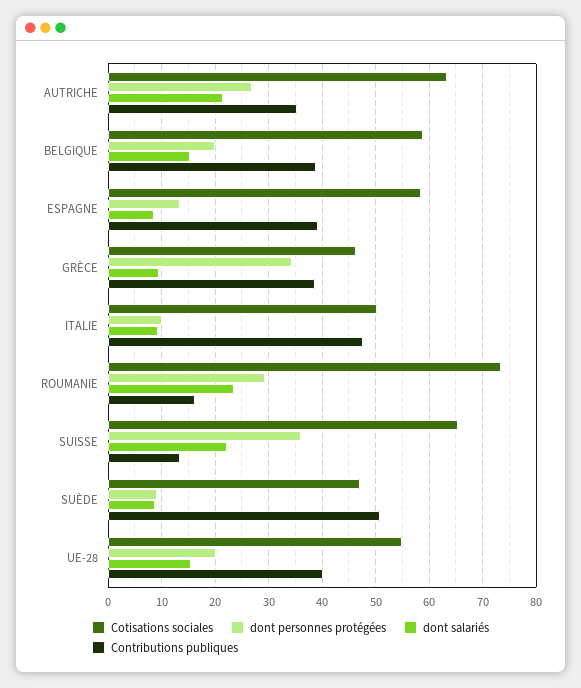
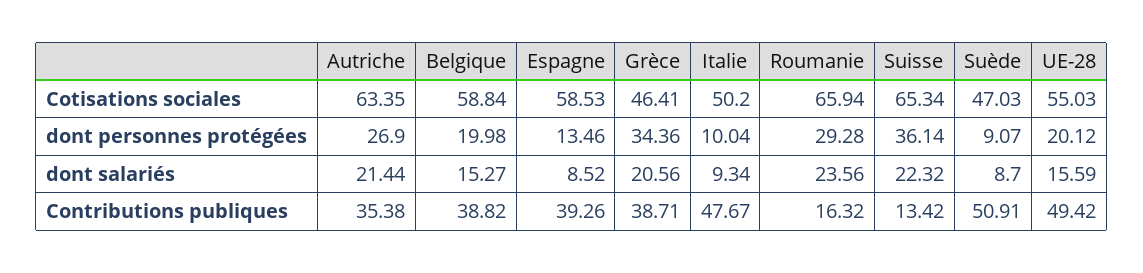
  {
    "Cotisations sociales": {
      "AUTRICHE": 63.35,
      "BELGIQUE": 58.84,
      "ESPAGNE": 58.53,
      "GRÈCE": 46.41,
      "ITALIE": 50.2,
-     "ROUMANIE": 74,
+     "ROUMANIE": 65.94,
      "SUISSE": 65.34,
      "SUÈDE": 47.03,
      "UE-28": 55.03
    },
    "dont personnes protégées": {
      "AUTRICHE": 26.9,
      "BELGIQUE": 19.98,
      "ESPAGNE": 13.46,
      "GRÈCE": 34.36,
      "ITALIE": 10.04,
      "ROUMANIE": 29.28,
      "SUISSE": 36.14,
      "SUÈDE": 9.07,
      "UE-28": 20.12
    },
    "dont salariés": {
      "AUTRICHE": 21.44,
      "BELGIQUE": 15.27,
      "ESPAGNE": 8.52,
-     "GRÈCE": 10,
+     "GRÈCE": 20.56,
      "ITALIE": 9.34,
      "ROUMANIE": 23.56,
      "SUISSE": 22.32,
      "SUÈDE": 8.7,
      "UE-28": 15.59
    },
    "Contributions publiques": {
      "AUTRICHE": 35.38,
      "BELGIQUE": 38.82,
      "ESPAGNE": 39.26,
      "GRÈCE": 38.71,
      "ITALIE": 47.67,
      "ROUMANIE": 16.32,
      "SUISSE": 13.42,
      "SUÈDE": 50.91,
-     "UE-28": 40
+     "UE-28": 49.42
    }
  }

